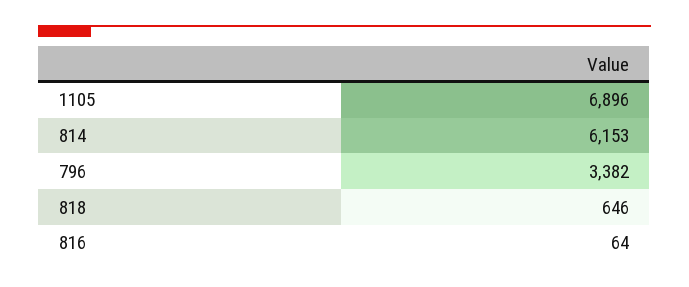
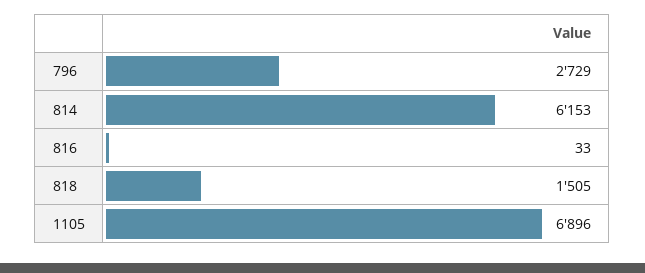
  {
    "1105": 6896,
    "814": 6153,
-   "796": 3382,
+   "796": 2729,
-   "818": 646,
+   "818": 1505,
-   "816": 64
+   "816": 33
  }

